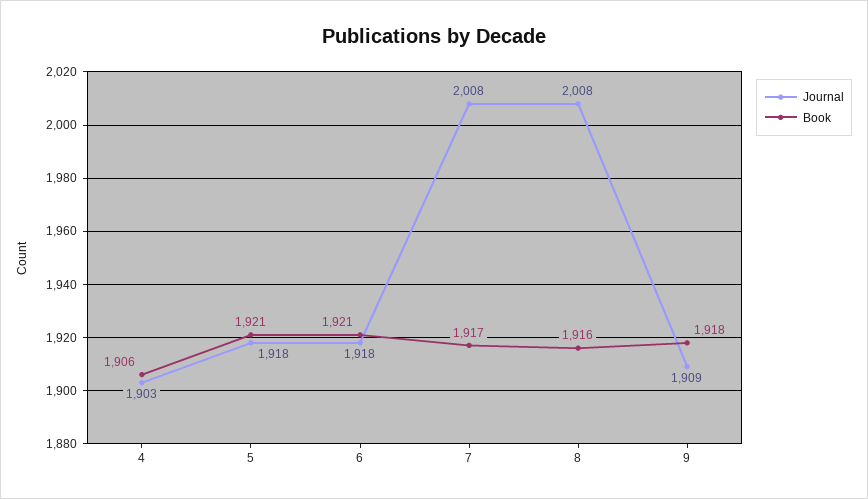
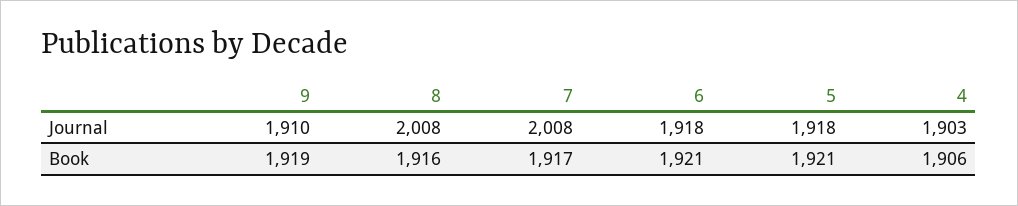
  {
    "Journal": {
      "4": 1903,
      "5": 1918,
      "6": 1918,
      "7": 2008,
      "8": 2008,
-     "9": 1909
+     "9": 1910
    },
    "Book": {
      "4": 1906,
      "5": 1921,
      "6": 1921,
      "7": 1917,
      "8": 1916,
-     "9": 1918
+     "9": 1919
    }
  }

